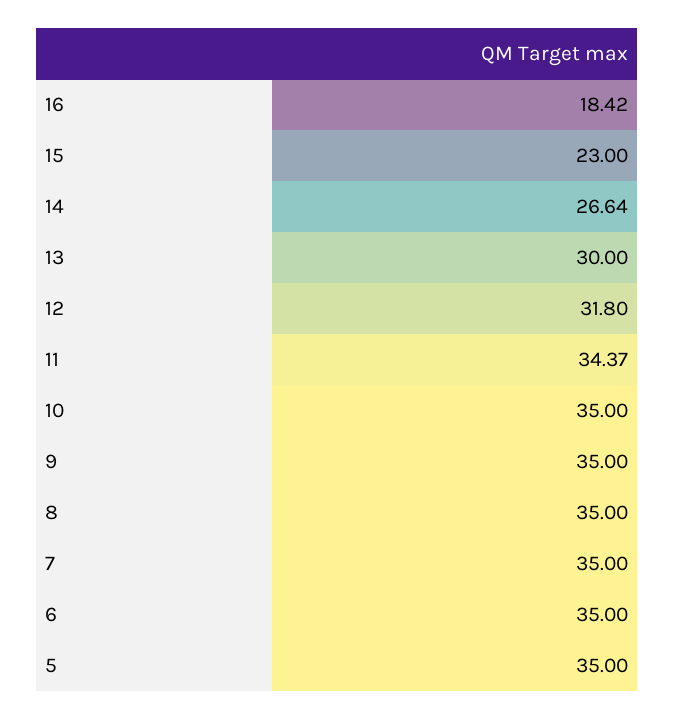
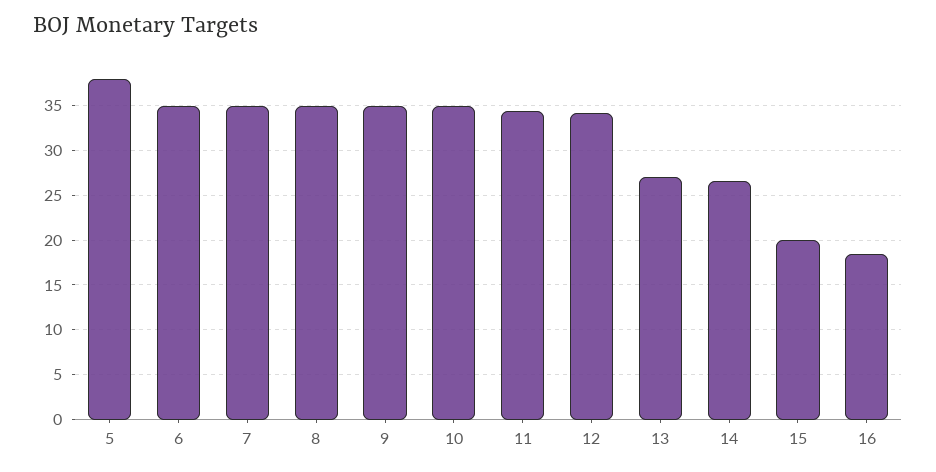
  {
    "16": 18.42,
-   "15": 23,
+   "15": 20,
    "14": 26.64,
-   "13": 30,
+   "13": 27,
-   "12": 31.8,
+   "12": 34,
    "11": 34.37,
    "10": 35,
    "9": 35,
    "8": 35,
    "7": 35,
    "6": 35,
-   "5": 35
+   "5": 38
  }

